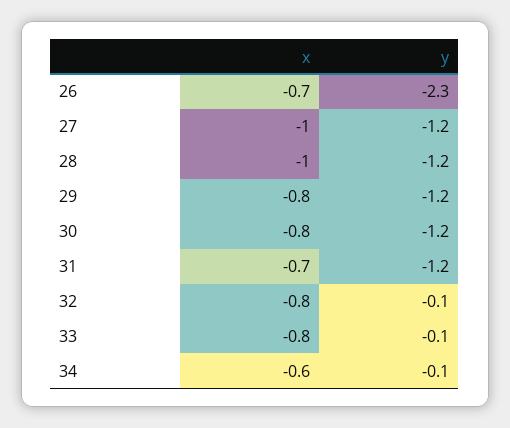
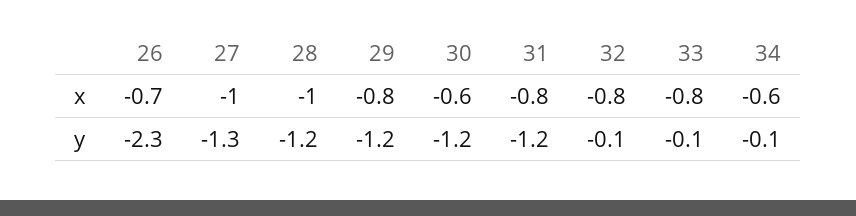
  {
    "x": {
      "26": -0.7,
      "27": -1,
      "28": -1,
      "29": -0.8,
-     "30": -0.8,
+     "30": -0.6,
-     "31": -0.7,
+     "31": -0.8,
      "32": -0.8,
      "33": -0.8,
      "34": -0.6
    },
    "y": {
      "26": -2.3,
-     "27": -1.2,
+     "27": -1.3,
      "28": -1.2,
      "29": -1.2,
      "30": -1.2,
      "31": -1.2,
      "32": -0.1,
      "33": -0.1,
      "34": -0.1
    }
  }

